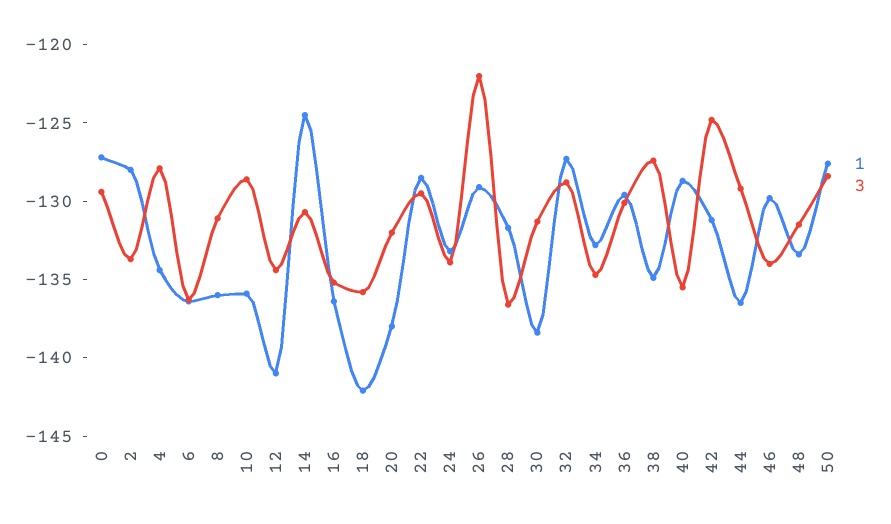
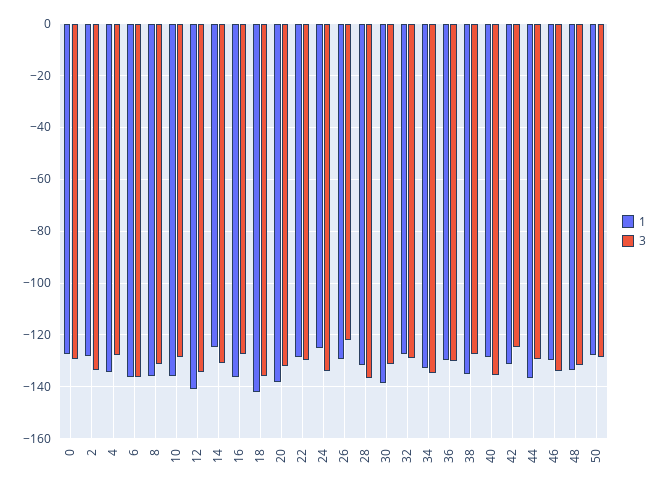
  {
    "1": {
      "0": -127,
      "2": -128,
      "4": -134,
      "6": -136,
      "8": -136,
      "10": -136,
      "12": -141,
      "14": -125,
      "16": -136,
      "18": -142,
      "20": -138,
      "22": -129,
-     "24": -133,
+     "24": -125,
      "26": -129,
      "28": -132,
      "30": -138,
      "32": -127,
      "34": -133,
      "36": -130,
      "38": -135,
      "40": -129,
      "42": -131,
      "44": -137,
      "46": -130,
      "48": -133,
      "50": -128
    },
    "3": {
      "0": -129,
      "2": -134,
      "4": -128,
      "6": -136,
      "8": -131,
      "10": -129,
      "12": -134,
      "14": -131,
-     "16": -135,
+     "16": -127.5,
      "18": -136,
      "20": -132,
      "22": -130,
      "24": -134,
      "26": -122,
      "28": -137,
      "30": -131,
      "32": -129,
      "34": -135,
      "36": -130,
      "38": -127,
      "40": -136,
      "42": -125,
      "44": -129,
      "46": -134,
      "48": -132,
      "50": -128
    }
  }

